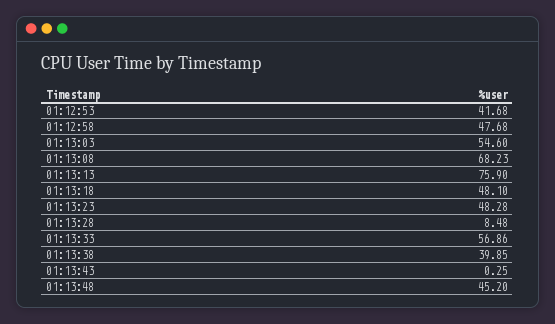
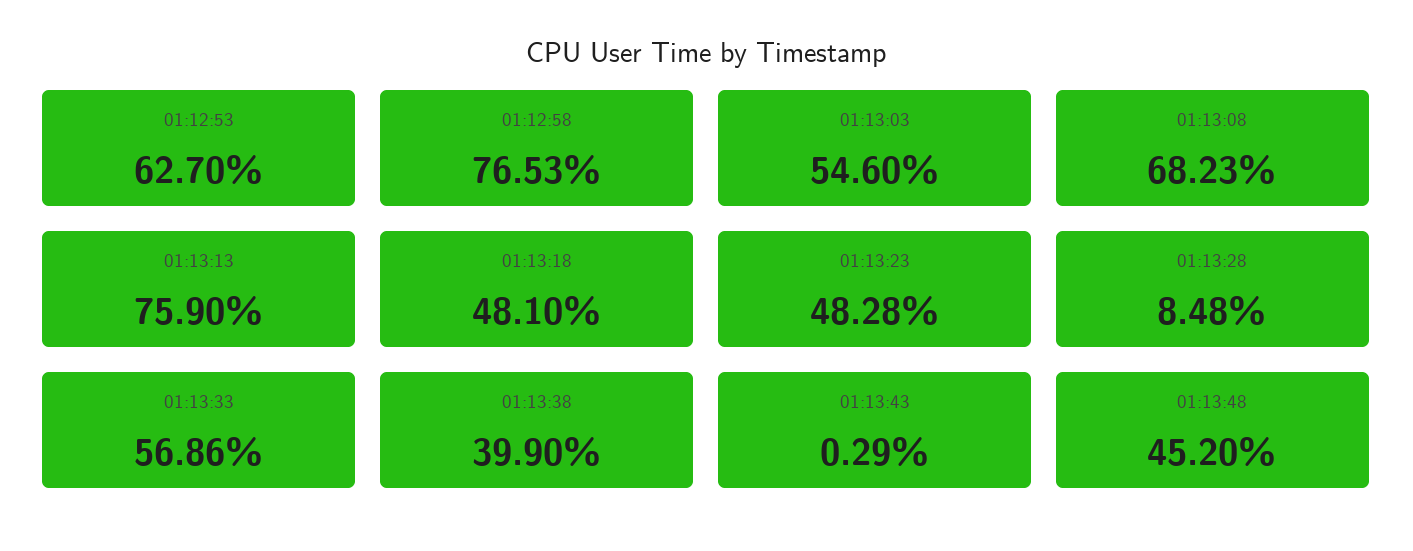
  {
-   "01:12:53": 41.68,
+   "01:12:53": 62.7,
-   "01:12:58": 47.68,
+   "01:12:58": 76.53,
    "01:13:03": 54.6,
    "01:13:08": 68.23,
    "01:13:13": 75.9,
    "01:13:18": 48.1,
    "01:13:23": 48.28,
    "01:13:28": 8.48,
    "01:13:33": 56.86,
-   "01:13:38": 39.85,
+   "01:13:38": 39.9,
-   "01:13:43": 0.25,
+   "01:13:43": 0.29,
    "01:13:48": 45.2
  }

